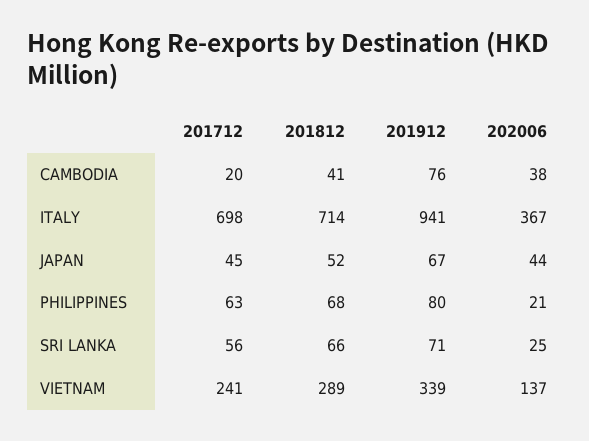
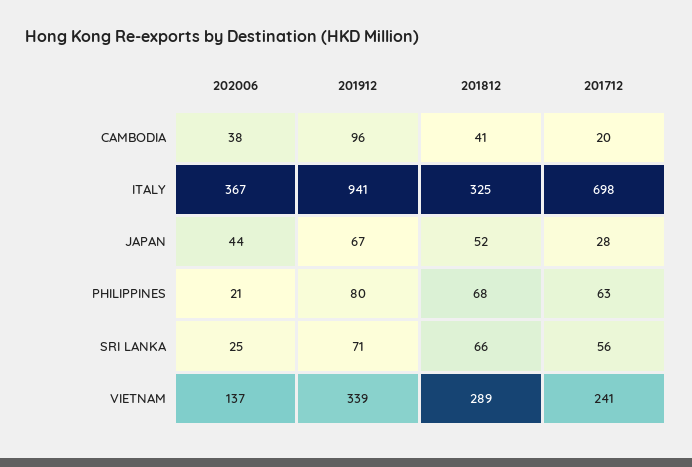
  {
    "201712": {
      "CAMBODIA": 20,
      "ITALY": 698,
-     "JAPAN": 45,
+     "JAPAN": 28,
      "PHILIPPINES": 63,
      "SRI LANKA": 56,
      "VIETNAM": 241
    },
    "201812": {
      "CAMBODIA": 41,
-     "ITALY": 714,
+     "ITALY": 325,
      "JAPAN": 52,
      "PHILIPPINES": 68,
      "SRI LANKA": 66,
      "VIETNAM": 289
    },
    "201912": {
-     "CAMBODIA": 76,
+     "CAMBODIA": 96,
      "ITALY": 941,
      "JAPAN": 67,
      "PHILIPPINES": 80,
      "SRI LANKA": 71,
      "VIETNAM": 339
    },
    "202006": {
      "CAMBODIA": 38,
      "ITALY": 367,
      "JAPAN": 44,
      "PHILIPPINES": 21,
      "SRI LANKA": 25,
      "VIETNAM": 137
    }
  }

